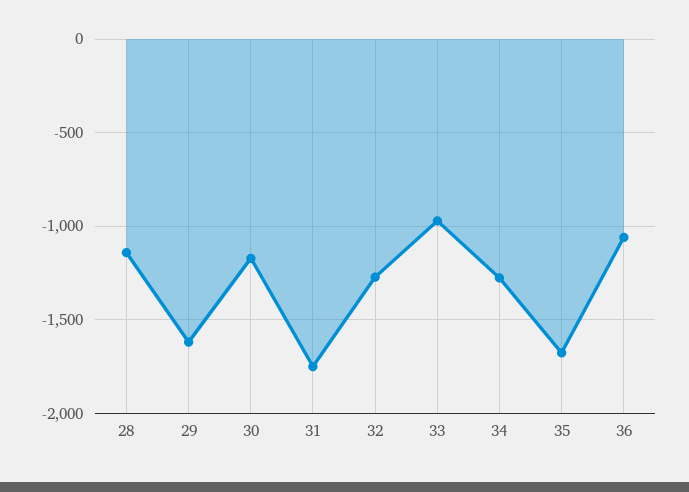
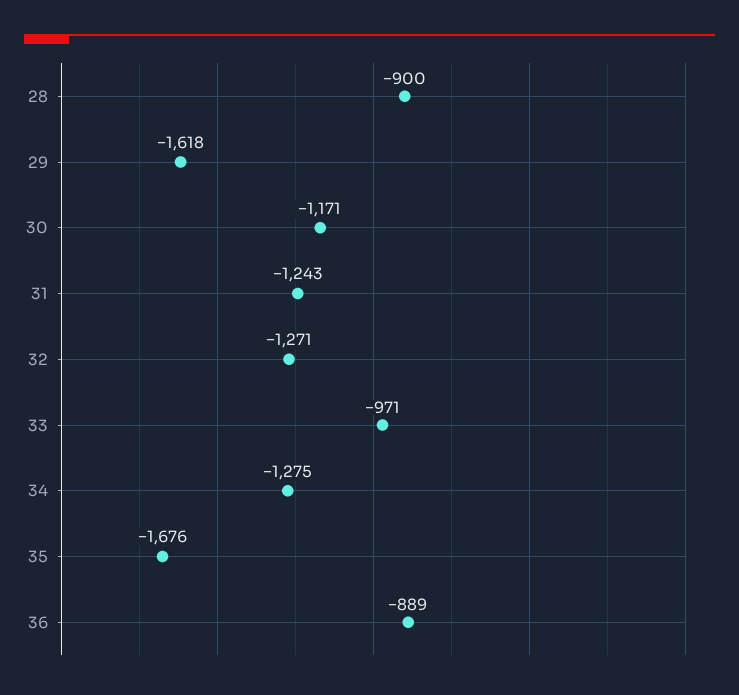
  {
-   "28": -1150,
+   "28": -900,
    "29": -1618,
    "30": -1171,
-   "31": -1750,
+   "31": -1243,
    "32": -1271,
    "33": -971,
    "34": -1275,
    "35": -1676,
-   "36": -1050
+   "36": -889
  }

